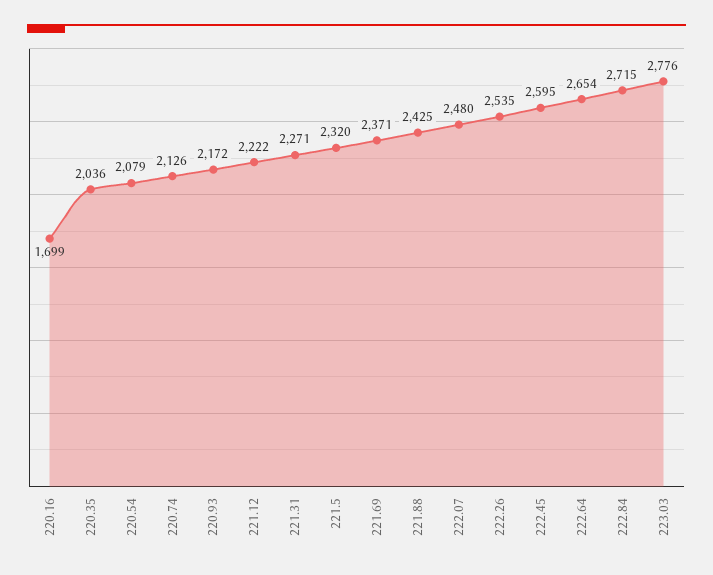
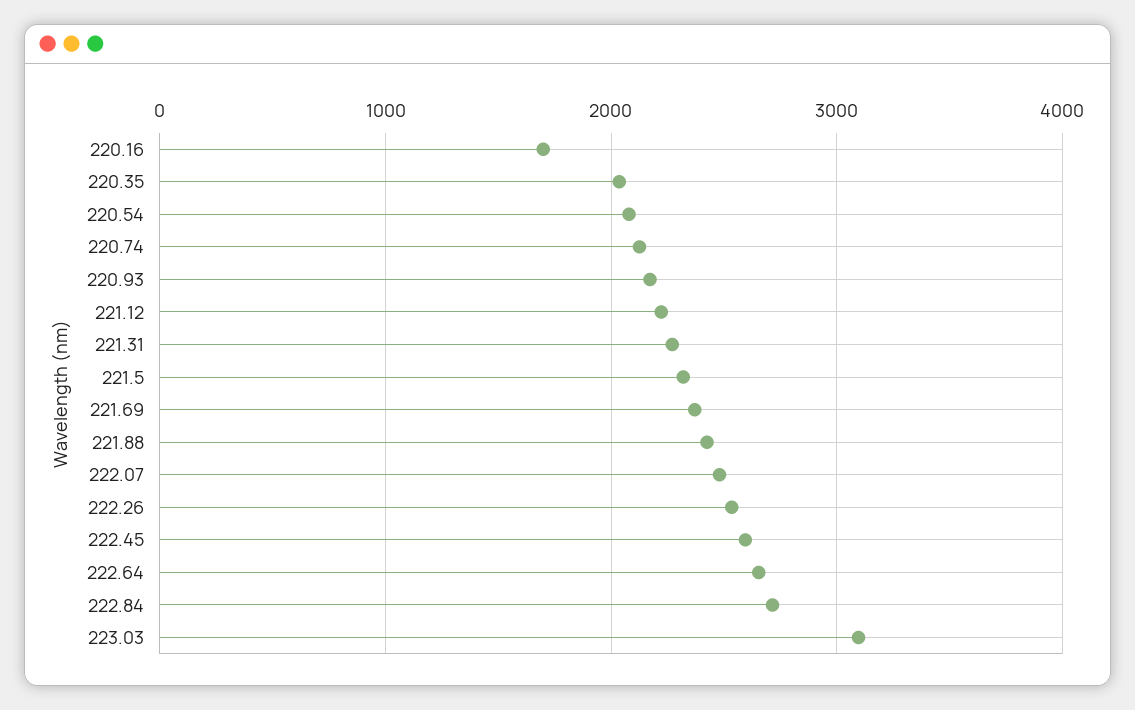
  {
    "220.16": 1699,
    "220.35": 2036,
    "220.54": 2079,
    "220.74": 2126,
    "220.93": 2172,
    "221.12": 2222,
    "221.31": 2271,
    "221.5": 2320,
    "221.69": 2371,
    "221.88": 2425,
    "222.07": 2480,
    "222.26": 2535,
    "222.45": 2595,
    "222.64": 2654,
    "222.84": 2715,
-   "223.03": 2776
+   "223.03": 3100
  }

